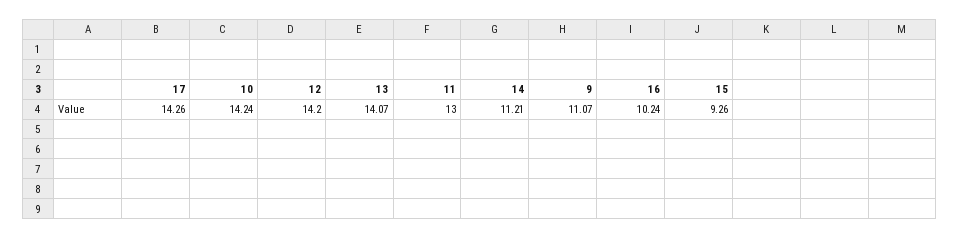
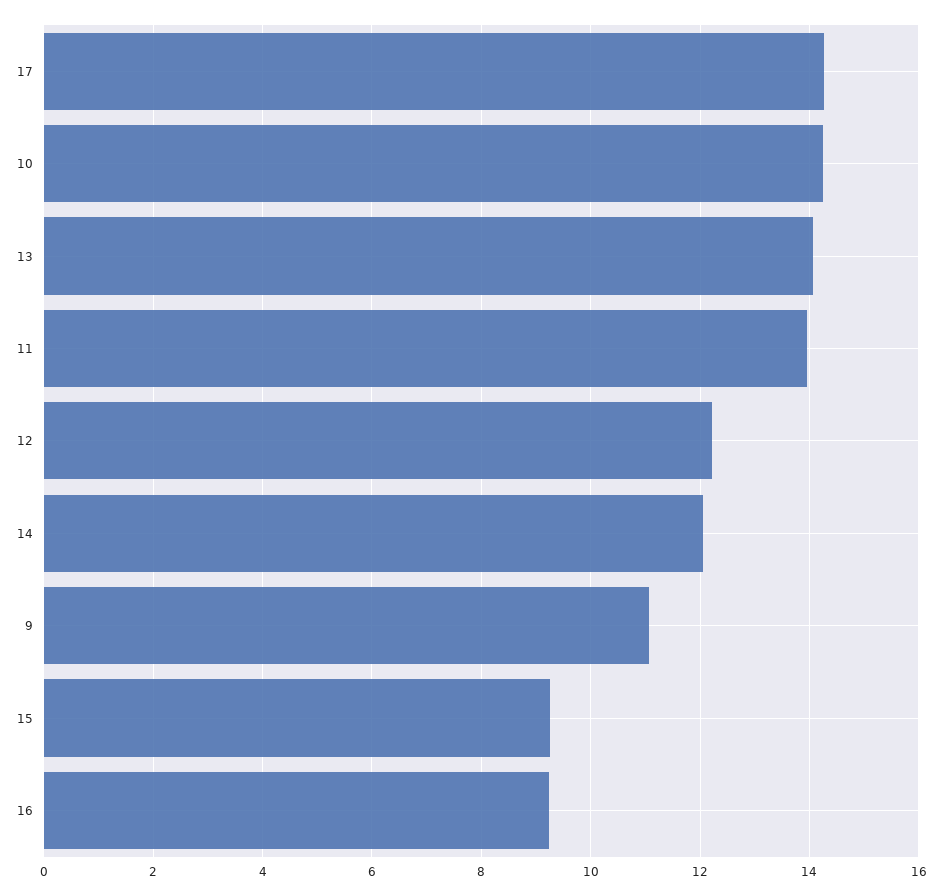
  {
    "17": 14.26,
    "10": 14.24,
-   "12": 14.2,
+   "12": 12.2,
    "13": 14.07,
-   "11": 13,
+   "11": 14,
-   "14": 11.21,
+   "14": 12,
    "9": 11.07,
-   "16": 10.24,
+   "16": 9.2,
    "15": 9.26
  }

